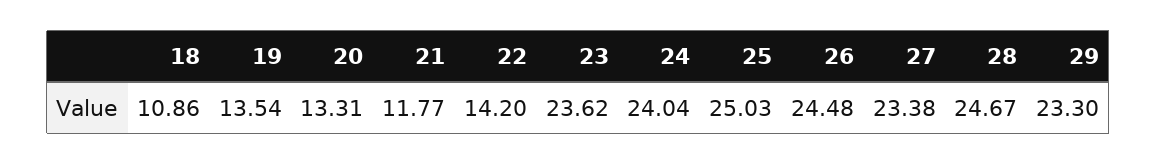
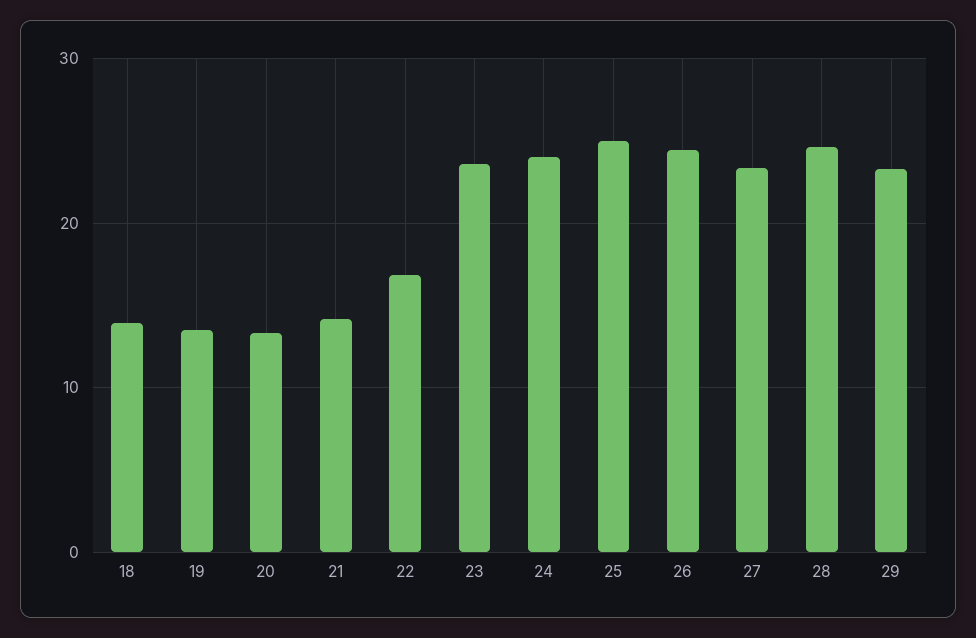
  {
-   "18": 10.86,
+   "18": 14,
    "19": 13.54,
    "20": 13.31,
-   "21": 11.77,
+   "21": 14,
-   "22": 14.2,
+   "22": 17,
    "23": 23.62,
    "24": 24.04,
    "25": 25.03,
    "26": 24.48,
    "27": 23.38,
    "28": 24.67,
    "29": 23.3
  }

